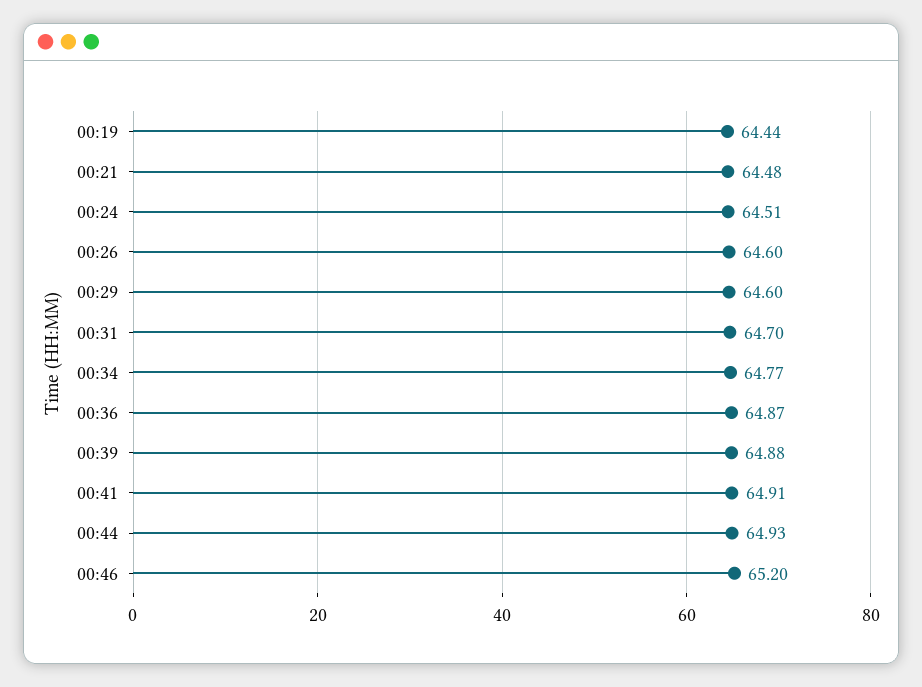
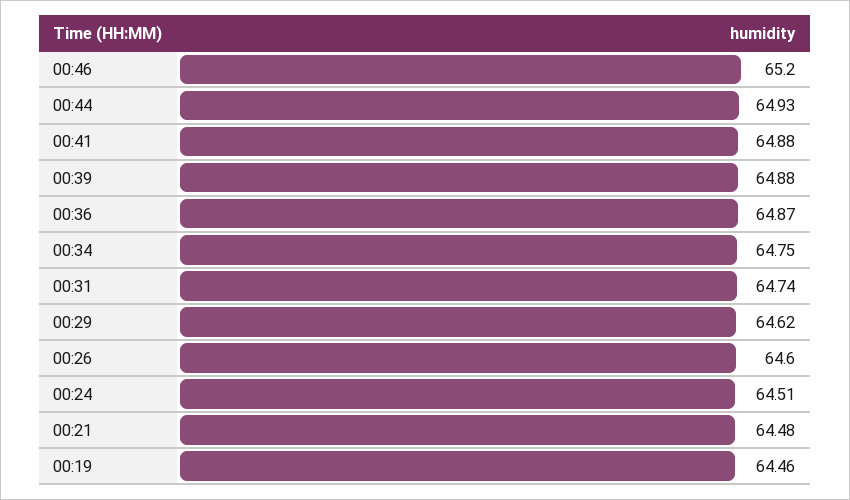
  {
-   "00:19": 64.44,
+   "00:19": 64.46,
    "00:21": 64.48,
    "00:24": 64.51,
    "00:26": 64.6,
-   "00:29": 64.6,
+   "00:29": 64.62,
-   "00:31": 64.7,
+   "00:31": 64.74,
-   "00:34": 64.77,
+   "00:34": 64.75,
    "00:36": 64.87,
    "00:39": 64.88,
-   "00:41": 64.91,
+   "00:41": 64.88,
    "00:44": 64.93,
    "00:46": 65.2
  }

